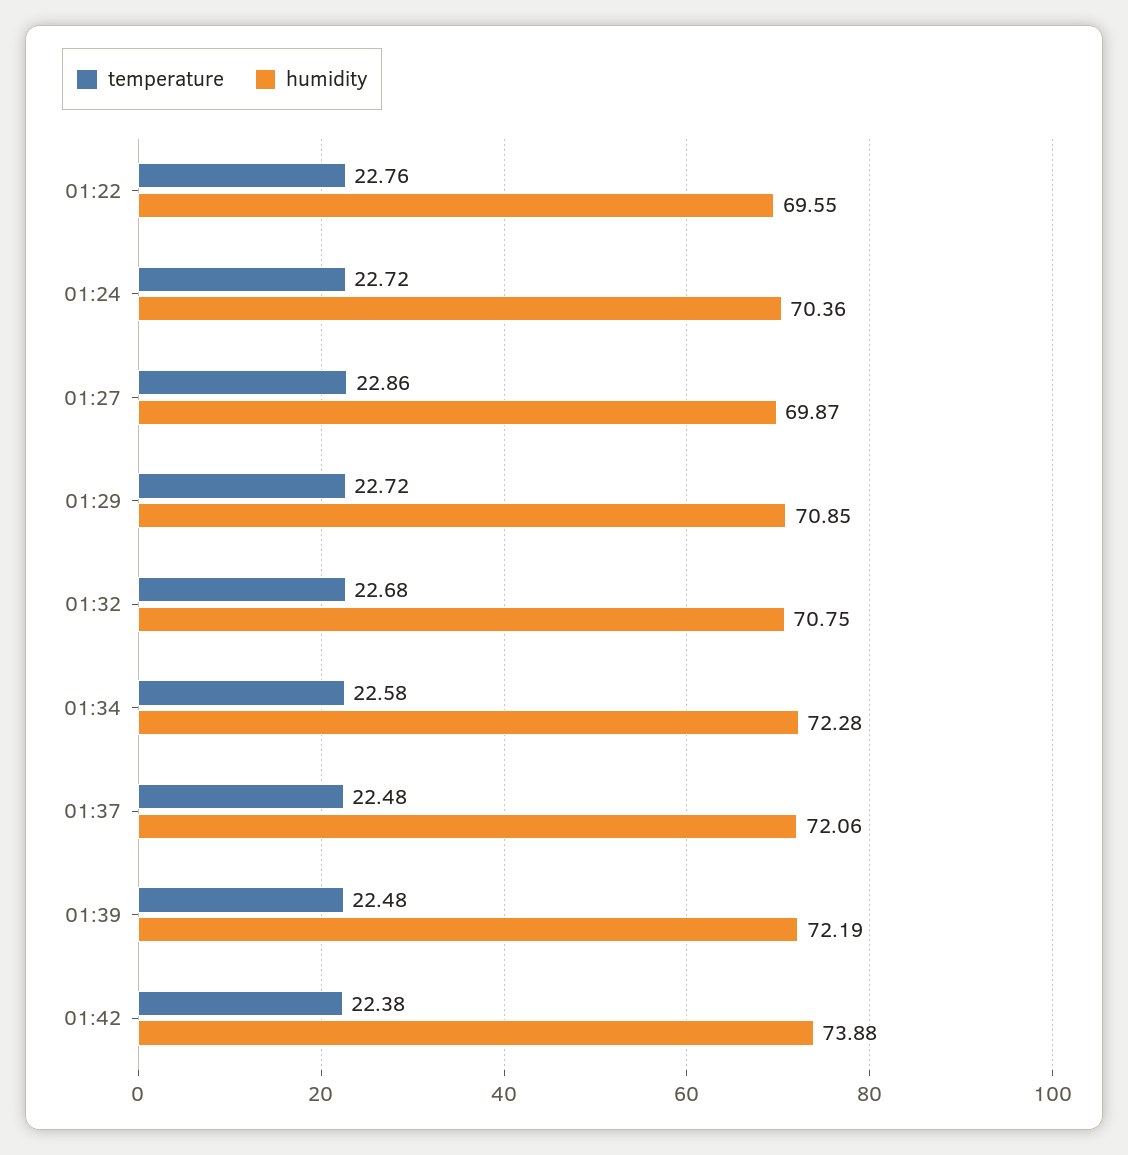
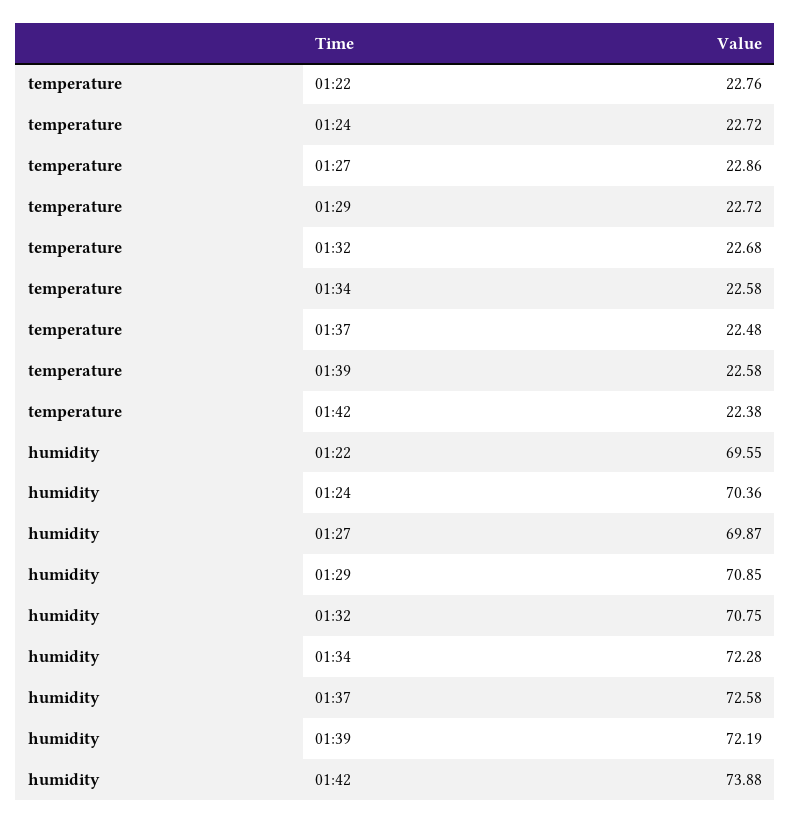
  {
    "temperature": {
      "01:22": 22.76,
      "01:24": 22.72,
      "01:27": 22.86,
      "01:29": 22.72,
      "01:32": 22.68,
      "01:34": 22.58,
      "01:37": 22.48,
-     "01:39": 22.48,
+     "01:39": 22.58,
      "01:42": 22.38
    },
    "humidity": {
      "01:22": 69.55,
      "01:24": 70.36,
      "01:27": 69.87,
      "01:29": 70.85,
      "01:32": 70.75,
      "01:34": 72.28,
-     "01:37": 72.06,
+     "01:37": 72.58,
      "01:39": 72.19,
      "01:42": 73.88
    }
  }

